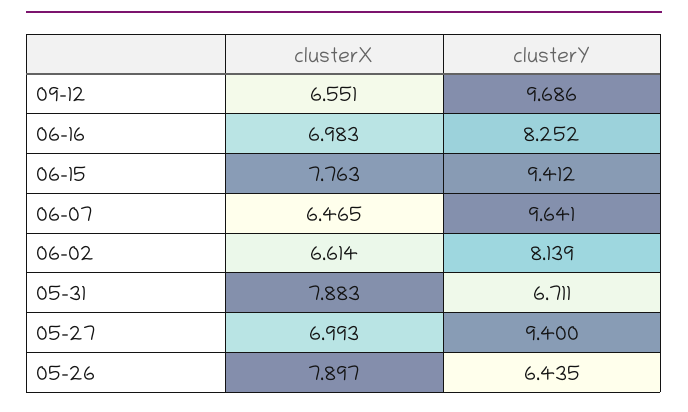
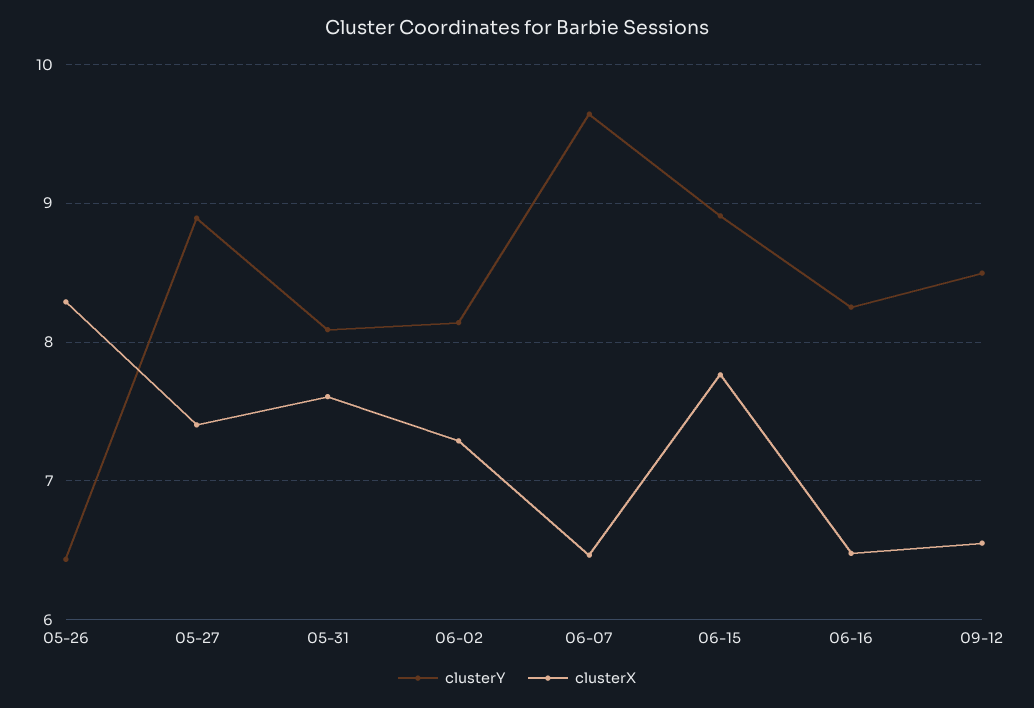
  {
    "clusterX": {
      "09-12": 6.551,
-     "06-16": 6.983,
+     "06-16": 6.5,
      "06-15": 7.763,
      "06-07": 6.465,
-     "06-02": 6.614,
+     "06-02": 7.3,
-     "05-31": 7.883,
+     "05-31": 7.6,
-     "05-27": 6.993,
+     "05-27": 7.4,
-     "05-26": 7.897
+     "05-26": 8.3
    },
    "clusterY": {
-     "09-12": 9.686,
+     "09-12": 8.5,
      "06-16": 8.252,
-     "06-15": 9.412,
+     "06-15": 8.9,
      "06-07": 9.641,
      "06-02": 8.139,
-     "05-31": 6.711,
+     "05-31": 8.1,
-     "05-27": 9.4,
+     "05-27": 8.9,
      "05-26": 6.435
    }
  }

